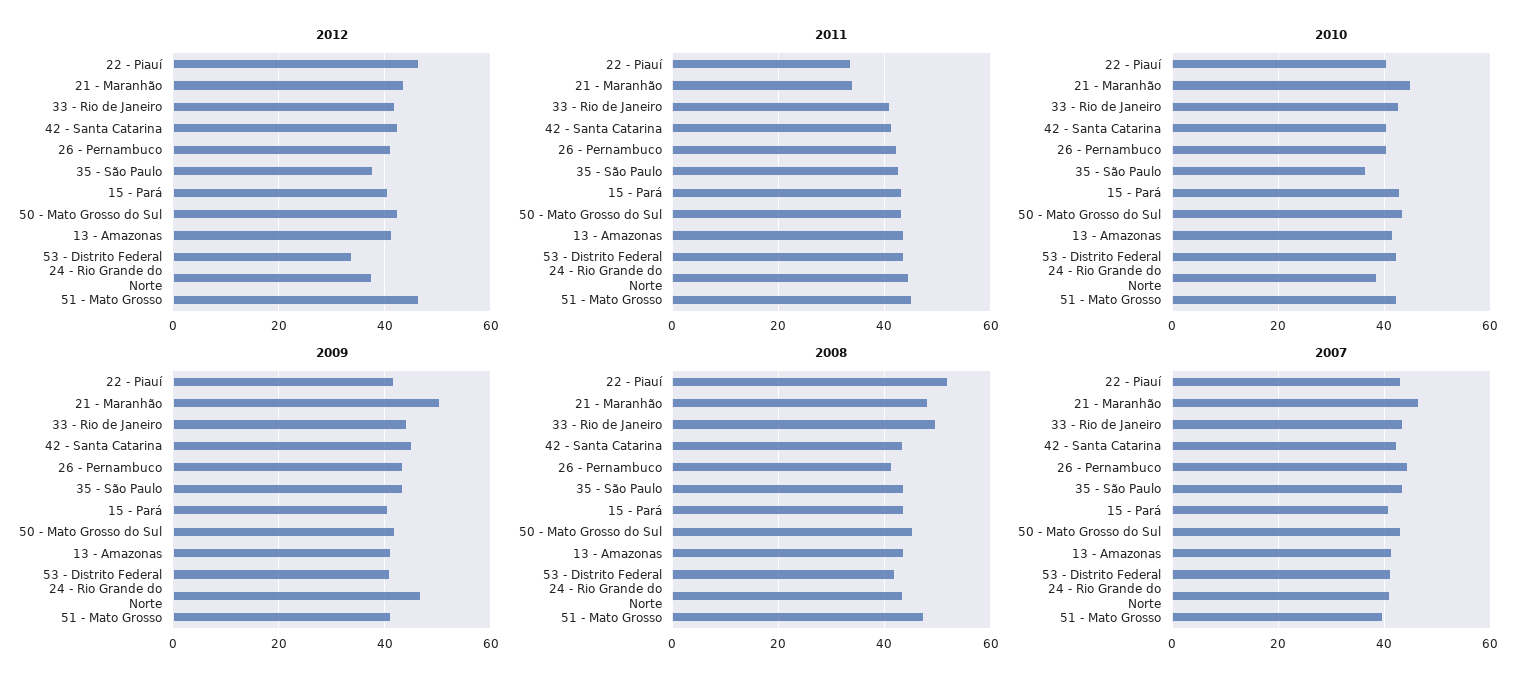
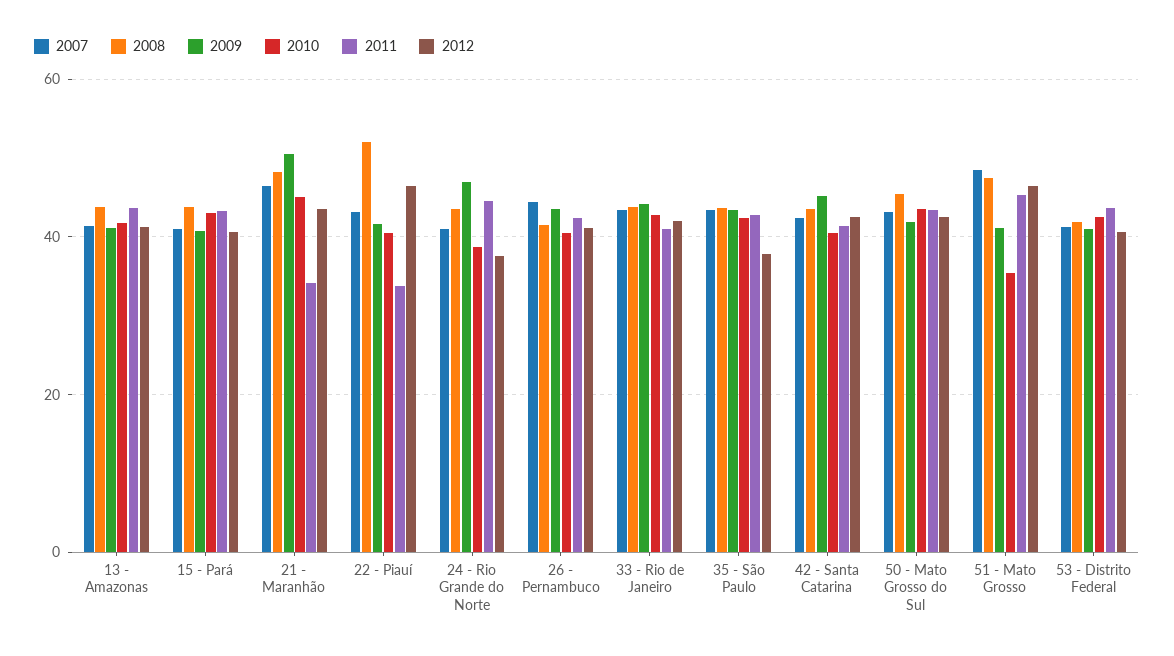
  {
    "2012": {
      "22 - Piauí": 46,
      "21 - Maranhão": 44,
      "33 - Rio de Janeiro": 42,
      "42 - Santa Catarina": 42,
      "26 - Pernambuco": 42,
      "35 - São Paulo": 38,
      "15 - Pará": 40,
      "50 - Mato Grosso do Sul": 42,
      "13 - Amazonas": 42,
-     "53 - Distrito Federal": 34,
+     "53 - Distrito Federal": 40,
      "24 - Rio Grande do Norte": 38,
      "51 - Mato Grosso": 46
    },
    "2011": {
      "22 - Piauí": 34,
      "21 - Maranhão": 34,
      "33 - Rio de Janeiro": 42,
      "42 - Santa Catarina": 42,
      "26 - Pernambuco": 42,
      "35 - São Paulo": 42,
      "15 - Pará": 44,
      "50 - Mato Grosso do Sul": 44,
      "13 - Amazonas": 44,
      "53 - Distrito Federal": 44,
      "24 - Rio Grande do Norte": 44,
      "51 - Mato Grosso": 46
    },
    "2010": {
      "22 - Piauí": 40,
      "21 - Maranhão": 46,
      "33 - Rio de Janeiro": 42,
      "42 - Santa Catarina": 40,
      "26 - Pernambuco": 40,
-     "35 - São Paulo": 36,
+     "35 - São Paulo": 42,
      "15 - Pará": 44,
      "50 - Mato Grosso do Sul": 44,
      "13 - Amazonas": 42,
      "53 - Distrito Federal": 42,
      "24 - Rio Grande do Norte": 38,
-     "51 - Mato Grosso": 42
+     "51 - Mato Grosso": 36
    },
    "2009": {
      "22 - Piauí": 42,
      "21 - Maranhão": 50,
      "33 - Rio de Janeiro": 44,
      "42 - Santa Catarina": 46,
      "26 - Pernambuco": 44,
      "35 - São Paulo": 44,
      "15 - Pará": 40,
      "50 - Mato Grosso do Sul": 42,
      "13 - Amazonas": 42,
      "53 - Distrito Federal": 42,
      "24 - Rio Grande do Norte": 46,
      "51 - Mato Grosso": 42
    },
    "2008": {
      "22 - Piauí": 52,
      "21 - Maranhão": 48,
-     "33 - Rio de Janeiro": 50,
+     "33 - Rio de Janeiro": 44,
      "42 - Santa Catarina": 44,
      "26 - Pernambuco": 42,
      "35 - São Paulo": 44,
      "15 - Pará": 44,
      "50 - Mato Grosso do Sul": 46,
      "13 - Amazonas": 44,
      "53 - Distrito Federal": 42,
      "24 - Rio Grande do Norte": 44,
      "51 - Mato Grosso": 48
    },
    "2007": {
      "22 - Piauí": 44,
      "21 - Maranhão": 46,
      "33 - Rio de Janeiro": 44,
      "42 - Santa Catarina": 42,
      "26 - Pernambuco": 44,
      "35 - São Paulo": 44,
      "15 - Pará": 40,
      "50 - Mato Grosso do Sul": 44,
      "13 - Amazonas": 42,
      "53 - Distrito Federal": 42,
      "24 - Rio Grande do Norte": 42,
-     "51 - Mato Grosso": 40
+     "51 - Mato Grosso": 48
    }
  }

